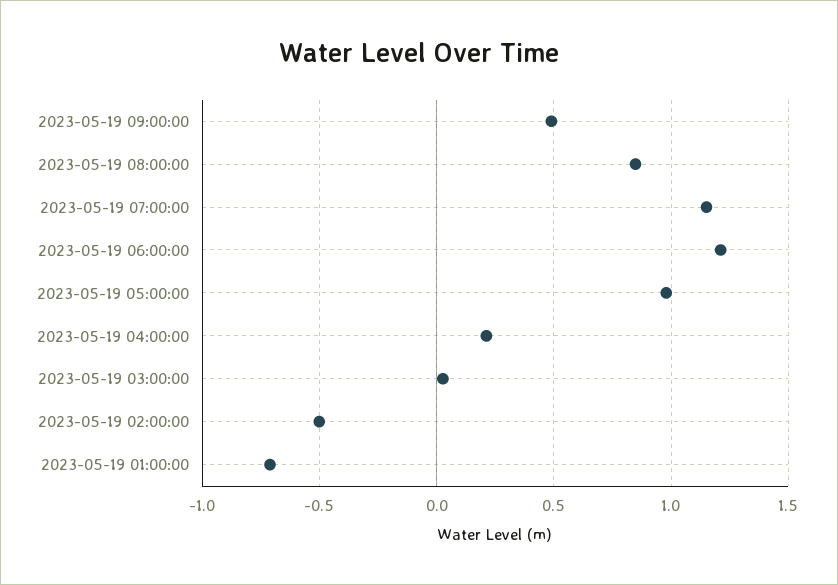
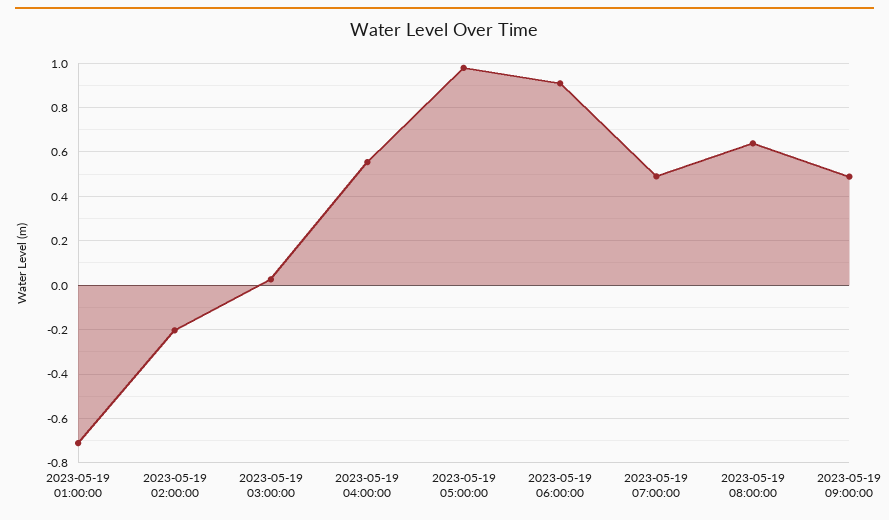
  {
    "2023-05-19 09:00:00": 0.5,
-   "2023-05-19 08:00:00": 0.85,
+   "2023-05-19 08:00:00": 0.65,
-   "2023-05-19 07:00:00": 1.15,
+   "2023-05-19 07:00:00": 0.5,
-   "2023-05-19 06:00:00": 1.2,
+   "2023-05-19 06:00:00": 0.9,
    "2023-05-19 05:00:00": 1,
-   "2023-05-19 04:00:00": 0.2,
+   "2023-05-19 04:00:00": 0.55,
    "2023-05-19 03:00:00": 0.05,
-   "2023-05-19 02:00:00": -0.5,
+   "2023-05-19 02:00:00": -0.2,
    "2023-05-19 01:00:00": -0.7
  }

